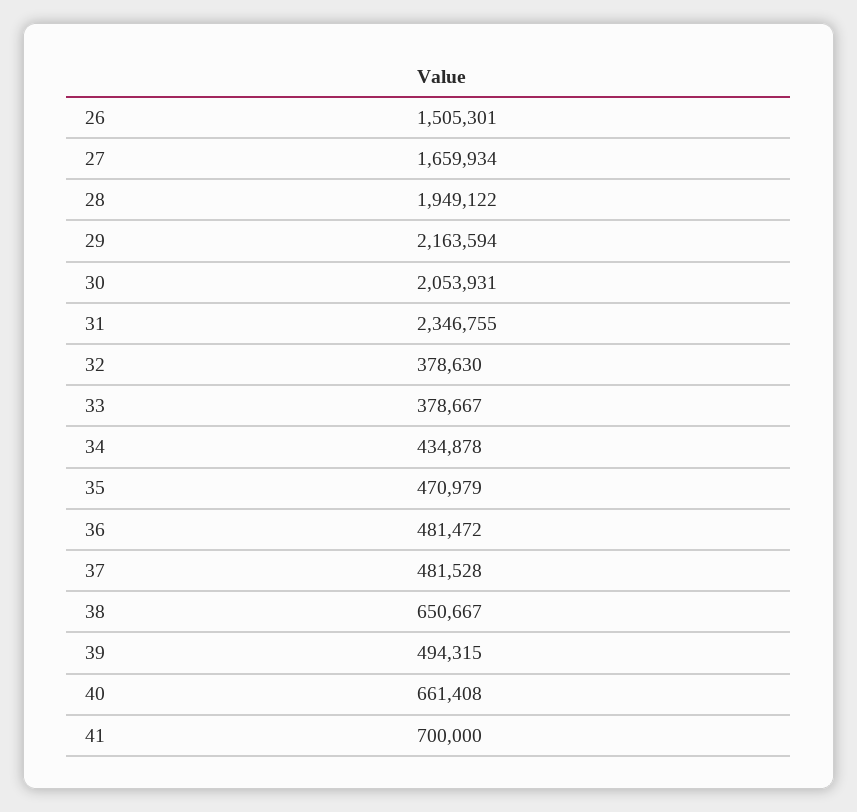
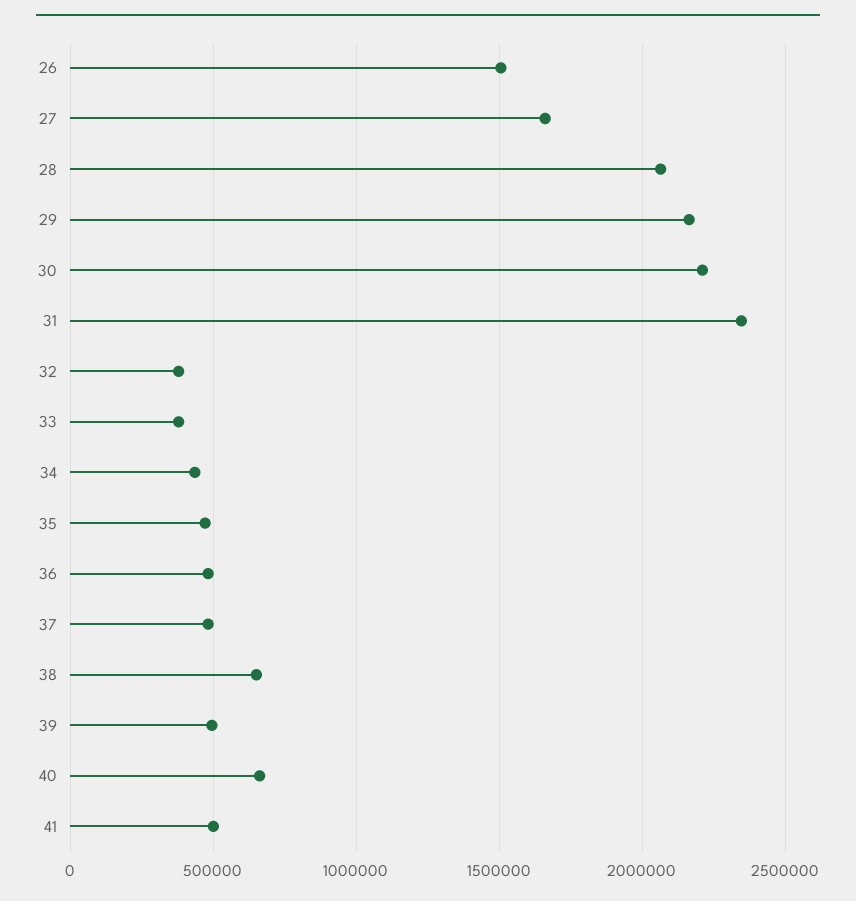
  {
    "26": 1505301,
    "27": 1659934,
-   "28": 1949122,
+   "28": 2050000,
    "29": 2163594,
-   "30": 2053931,
+   "30": 2200000,
    "31": 2346755,
    "32": 378630,
    "33": 378667,
    "34": 434878,
    "35": 470979,
    "36": 481472,
    "37": 481528,
    "38": 650667,
    "39": 494315,
    "40": 661408,
-   "41": 700000
+   "41": 500000
  }

